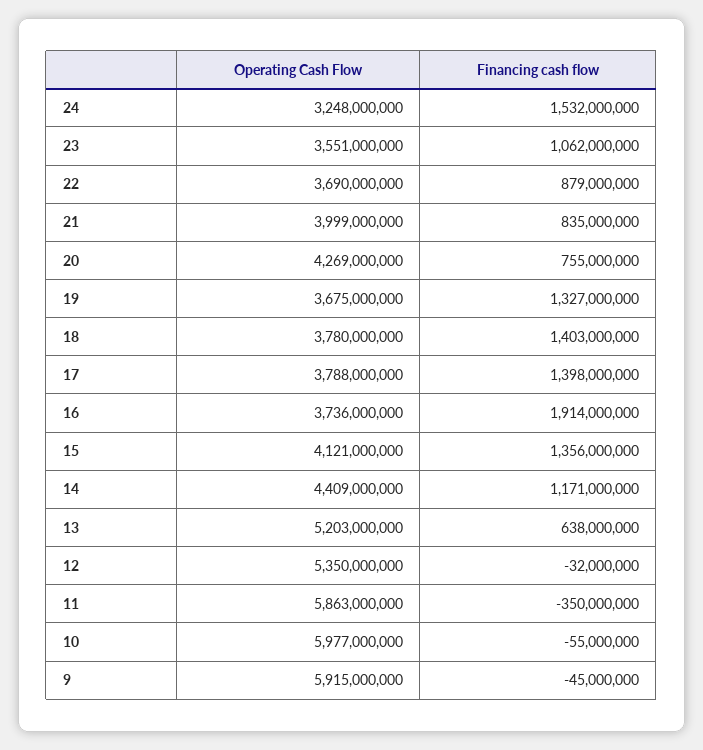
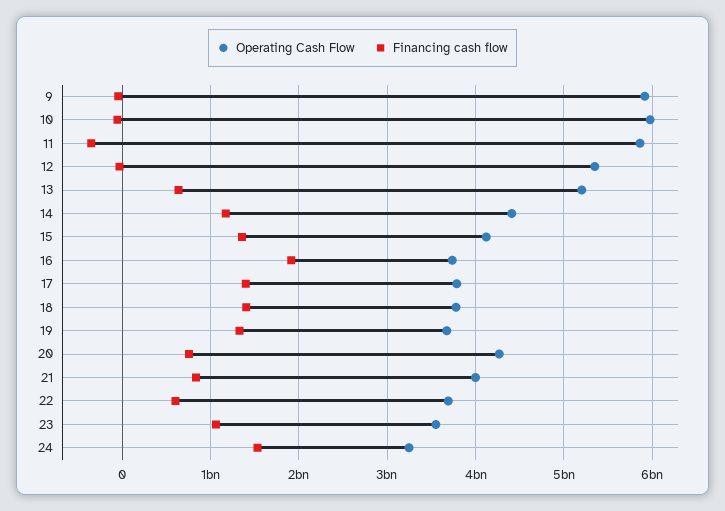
  {
    "Operating Cash Flow": {
      "24": 3248000000,
      "23": 3551000000,
      "22": 3690000000,
      "21": 3999000000,
      "20": 4269000000,
      "19": 3675000000,
      "18": 3780000000,
      "17": 3788000000,
      "16": 3736000000,
      "15": 4121000000,
      "14": 4409000000,
      "13": 5203000000,
      "12": 5350000000,
      "11": 5863000000,
      "10": 5977000000,
      "9": 5915000000
    },
    "Financing cash flow": {
      "24": 1532000000,
      "23": 1062000000,
-     "22": 879000000,
+     "22": 600000000,
      "21": 835000000,
      "20": 755000000,
      "19": 1327000000,
      "18": 1403000000,
      "17": 1398000000,
      "16": 1914000000,
      "15": 1356000000,
      "14": 1171000000,
      "13": 638000000,
      "12": -32000000,
      "11": -350000000,
      "10": -55000000,
      "9": -45000000
    }
  }

